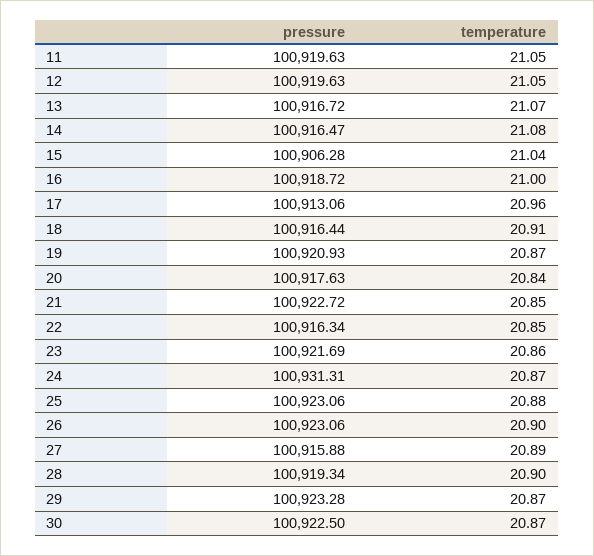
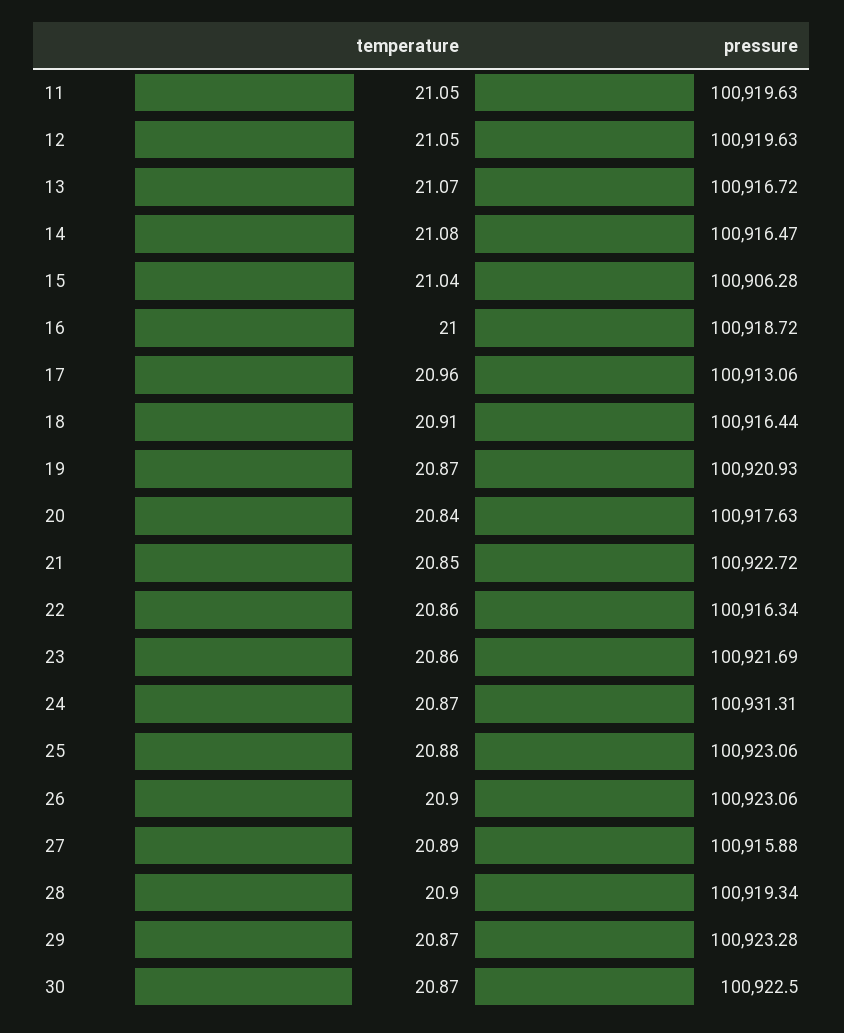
  {
    "pressure": {
      "11": 100919.63,
      "12": 100919.63,
      "13": 100916.72,
      "14": 100916.47,
      "15": 100906.28,
      "16": 100918.72,
      "17": 100913.06,
      "18": 100916.44,
      "19": 100920.93,
      "20": 100917.63,
      "21": 100922.72,
      "22": 100916.34,
      "23": 100921.69,
      "24": 100931.31,
      "25": 100923.06,
      "26": 100923.06,
      "27": 100915.88,
      "28": 100919.34,
      "29": 100923.28,
      "30": 100922.5
    },
    "temperature": {
      "11": 21.05,
      "12": 21.05,
      "13": 21.07,
      "14": 21.08,
      "15": 21.04,
      "16": 21,
      "17": 20.96,
      "18": 20.91,
      "19": 20.87,
      "20": 20.84,
      "21": 20.85,
-     "22": 20.85,
+     "22": 20.86,
      "23": 20.86,
      "24": 20.87,
      "25": 20.88,
      "26": 20.9,
      "27": 20.89,
      "28": 20.9,
      "29": 20.87,
      "30": 20.87
    }
  }

